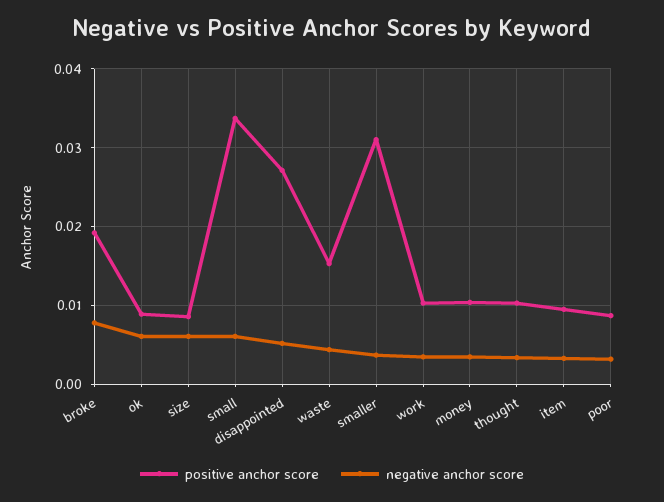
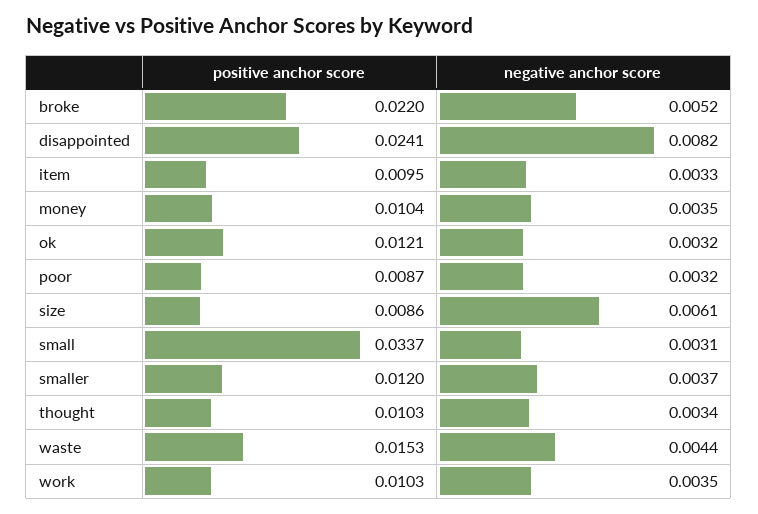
  {
    "positive anchor score": {
-     "broke": 0.019,
+     "broke": 0.022,
-     "ok": 0.009,
+     "ok": 0.0121,
      "size": 0.0086,
      "small": 0.0337,
-     "disappointed": 0.027,
+     "disappointed": 0.0241,
      "waste": 0.0153,
-     "smaller": 0.031,
+     "smaller": 0.012,
      "work": 0.0103,
      "money": 0.0104,
      "thought": 0.0103,
      "item": 0.0095,
      "poor": 0.0087
    },
    "negative anchor score": {
-     "broke": 0.008,
+     "broke": 0.0052,
-     "ok": 0.006,
+     "ok": 0.0032,
      "size": 0.0061,
-     "small": 0.006,
+     "small": 0.0031,
-     "disappointed": 0.005,
+     "disappointed": 0.0082,
      "waste": 0.0044,
      "smaller": 0.0037,
      "work": 0.0035,
      "money": 0.0035,
      "thought": 0.0034,
      "item": 0.0033,
      "poor": 0.0032
    }
  }

